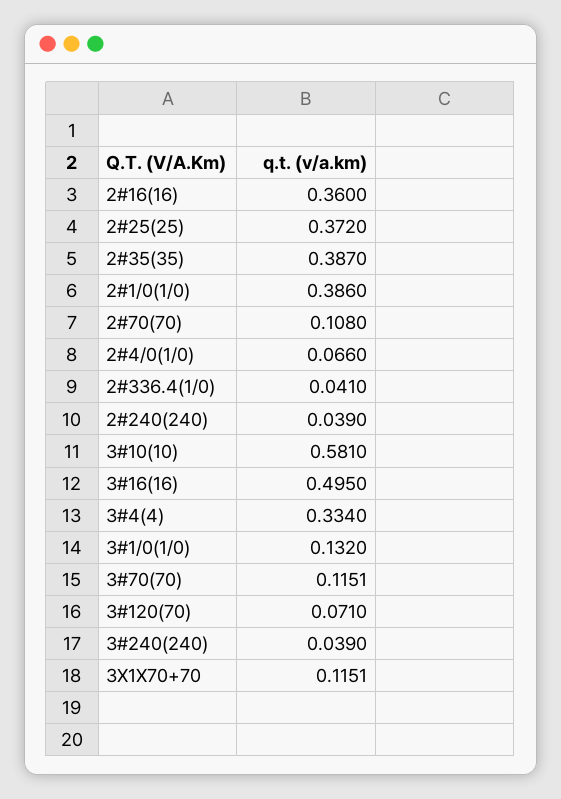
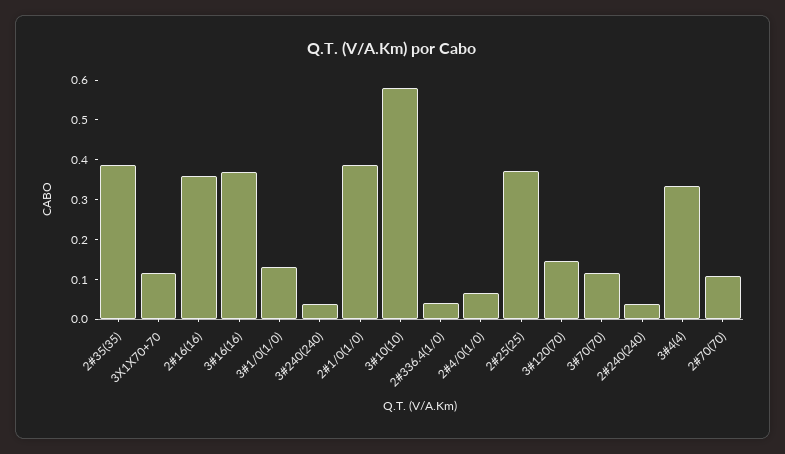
  {
    "2#16(16)": 0.36,
    "2#25(25)": 0.372,
    "2#35(35)": 0.387,
    "2#1/0(1/0)": 0.386,
    "2#70(70)": 0.108,
    "2#4/0(1/0)": 0.066,
    "2#336.4(1/0)": 0.041,
    "2#240(240)": 0.039,
    "3#10(10)": 0.581,
-   "3#16(16)": 0.495,
+   "3#16(16)": 0.375,
    "3#4(4)": 0.334,
    "3#1/0(1/0)": 0.132,
    "3#70(70)": 0.1151,
-   "3#120(70)": 0.071,
+   "3#120(70)": 0.15,
    "3#240(240)": 0.039,
    "3X1X70+70": 0.1151
  }

